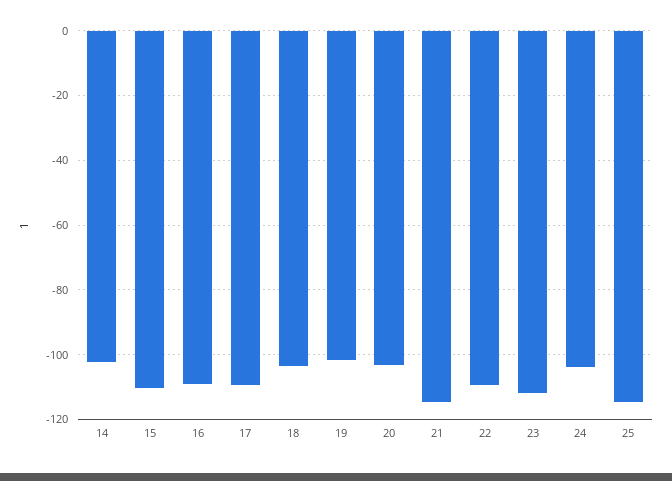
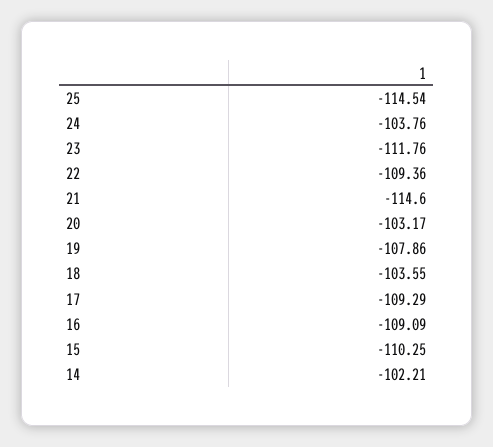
  {
    "14": -102.21,
    "15": -110.25,
    "16": -109.09,
    "17": -109.29,
    "18": -103.55,
-   "19": -102,
+   "19": -107.86,
    "20": -103.17,
    "21": -114.6,
    "22": -109.36,
    "23": -111.76,
    "24": -103.76,
    "25": -114.54
  }

